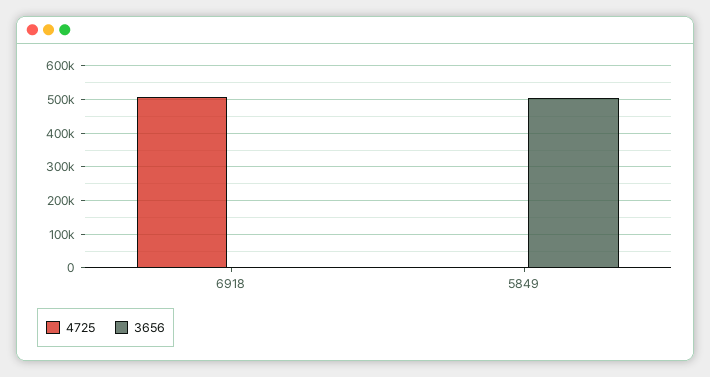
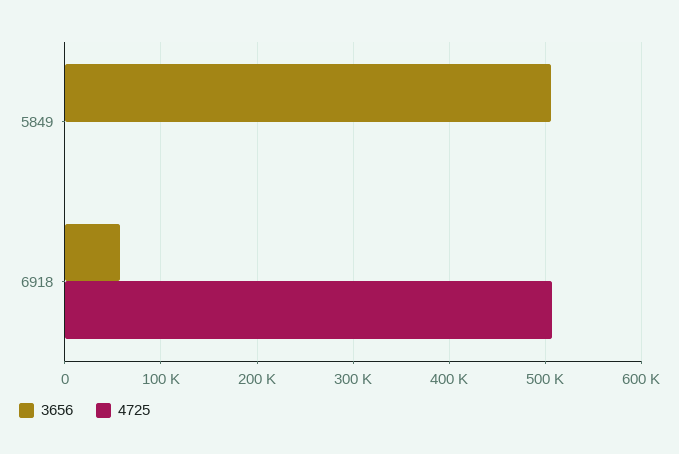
  {
    "4725": {
      "6918": 510000,
      "5849": 0
    },
    "3656": {
-     "6918": 0,
+     "6918": 60000,
      "5849": 510000
    }
  }

